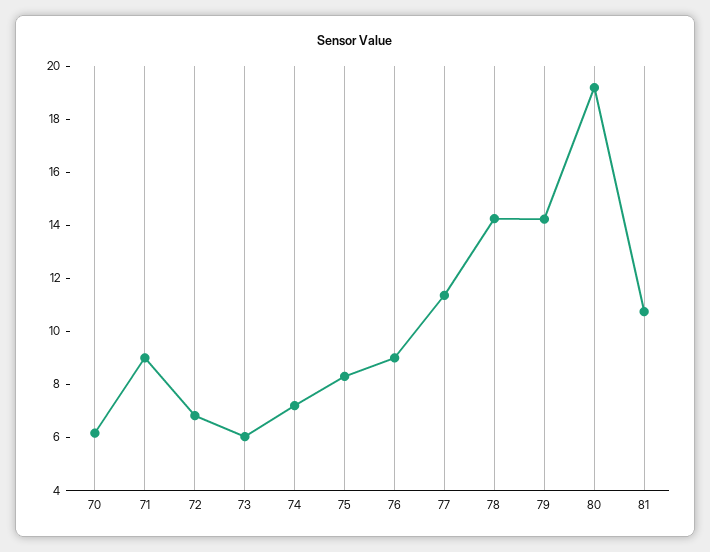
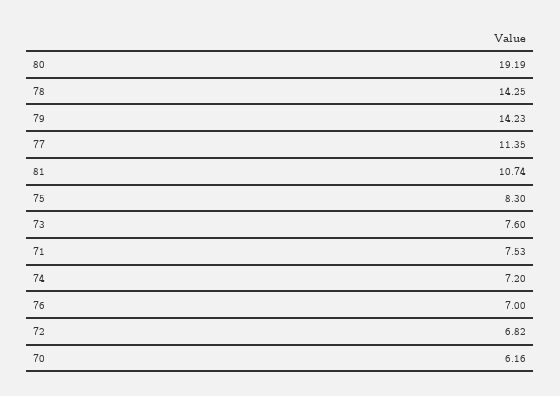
  {
    "70": 6.16,
-   "71": 9,
+   "71": 7.53,
    "72": 6.82,
-   "73": 6,
+   "73": 7.6,
    "74": 7.2,
    "75": 8.3,
-   "76": 9,
+   "76": 7,
    "77": 11.35,
    "78": 14.25,
    "79": 14.23,
    "80": 19.19,
    "81": 10.74
  }

